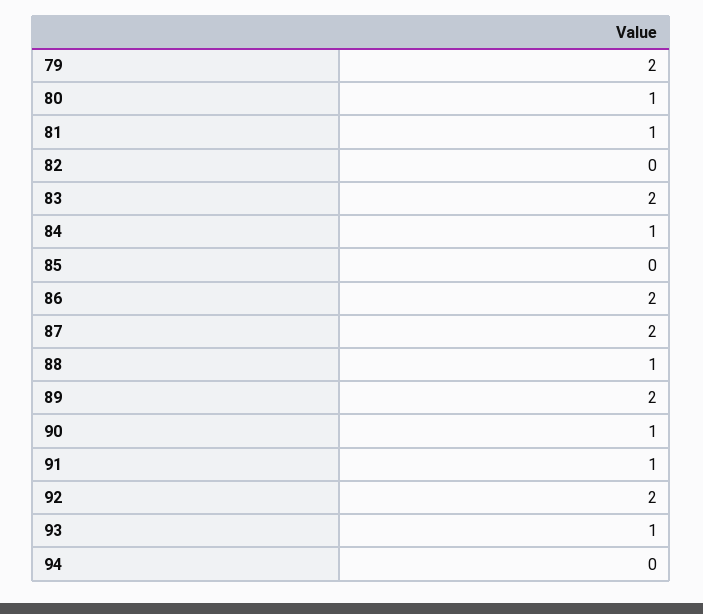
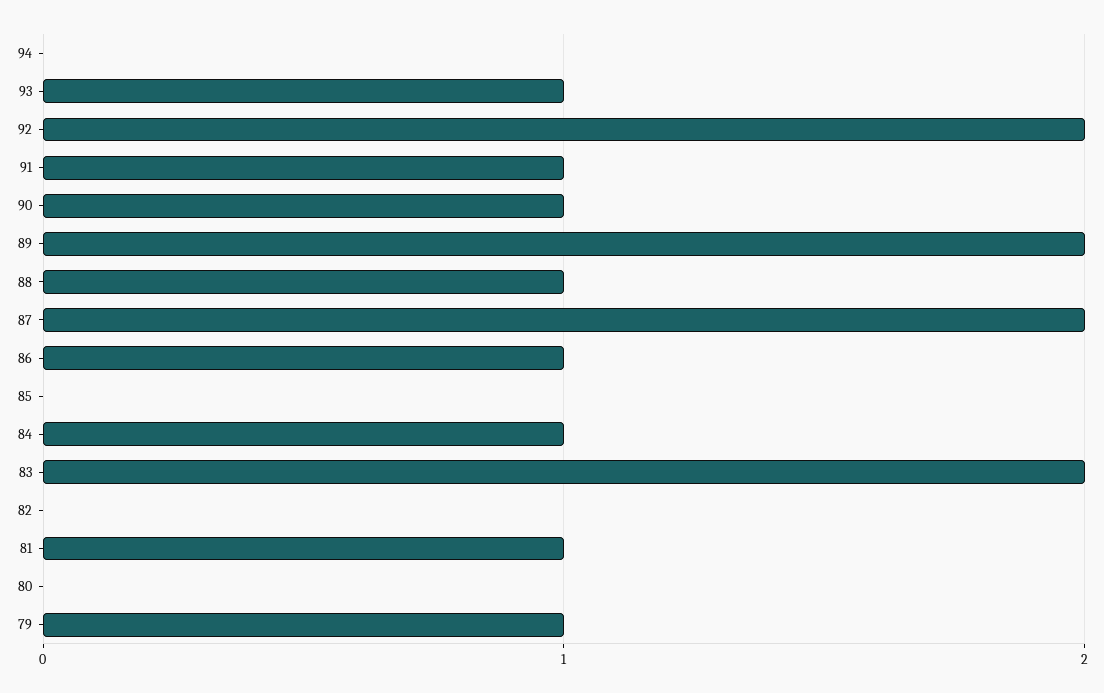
  {
-   "79": 2,
+   "79": 1,
-   "80": 1,
+   "80": 0,
    "81": 1,
    "82": 0,
    "83": 2,
    "84": 1,
    "85": 0,
-   "86": 2,
+   "86": 1,
    "87": 2,
    "88": 1,
    "89": 2,
    "90": 1,
    "91": 1,
    "92": 2,
    "93": 1,
    "94": 0
  }

